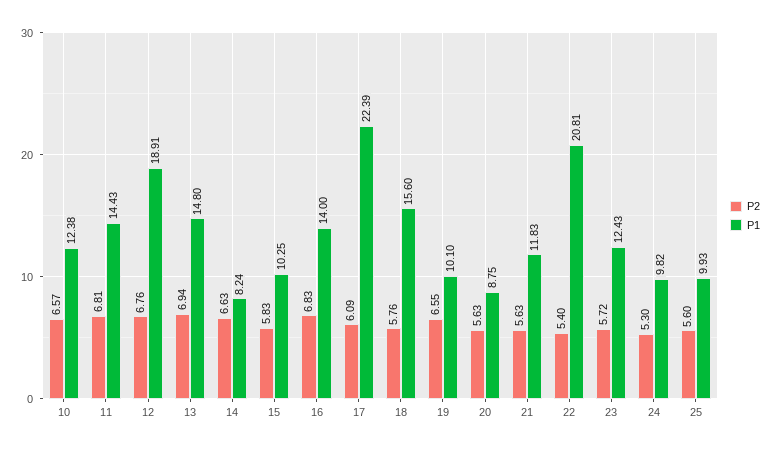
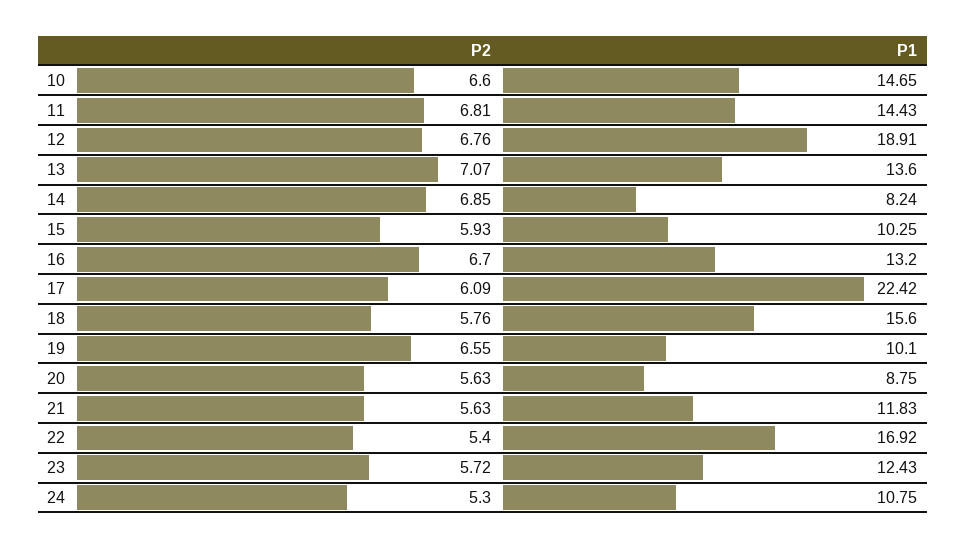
  {
    "P2": {
-     "10": 6.57,
+     "10": 6.6,
      "11": 6.81,
      "12": 6.76,
-     "13": 6.94,
+     "13": 7.07,
-     "14": 6.63,
+     "14": 6.85,
-     "15": 5.83,
+     "15": 5.93,
-     "16": 6.83,
+     "16": 6.7,
      "17": 6.09,
      "18": 5.76,
      "19": 6.55,
      "20": 5.63,
      "21": 5.63,
      "22": 5.4,
      "23": 5.72,
-     "24": 5.3,
+     "24": 5.3
-     "25": 5.6
    },
    "P1": {
-     "10": 12.38,
+     "10": 14.65,
      "11": 14.43,
      "12": 18.91,
-     "13": 14.8,
+     "13": 13.6,
      "14": 8.24,
      "15": 10.25,
-     "16": 14,
+     "16": 13.2,
-     "17": 22.39,
+     "17": 22.42,
      "18": 15.6,
      "19": 10.1,
      "20": 8.75,
      "21": 11.83,
-     "22": 20.81,
+     "22": 16.92,
      "23": 12.43,
-     "24": 9.82,
+     "24": 10.75
-     "25": 9.93
    }
  }

